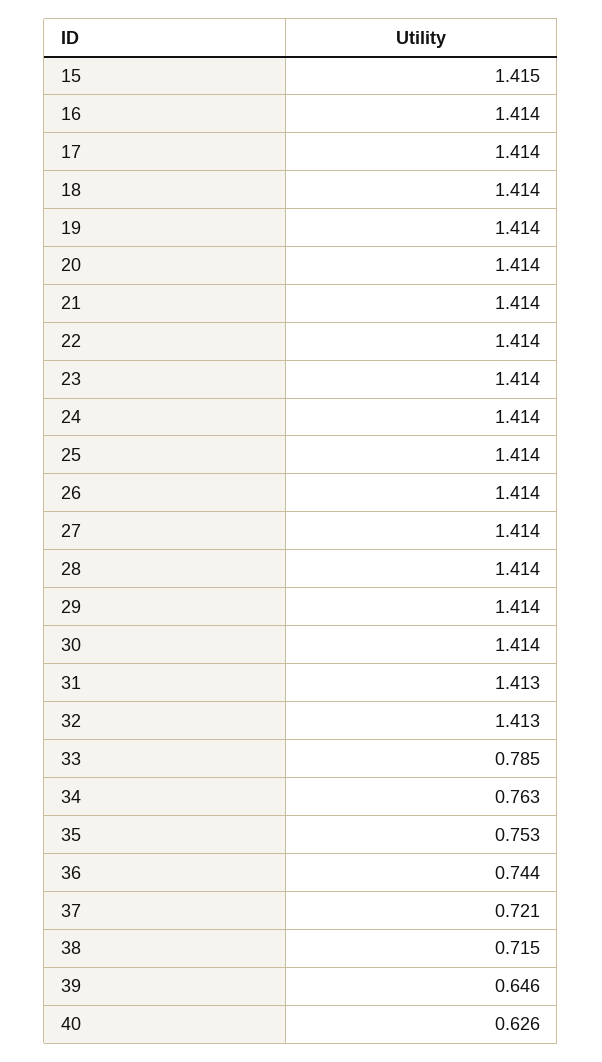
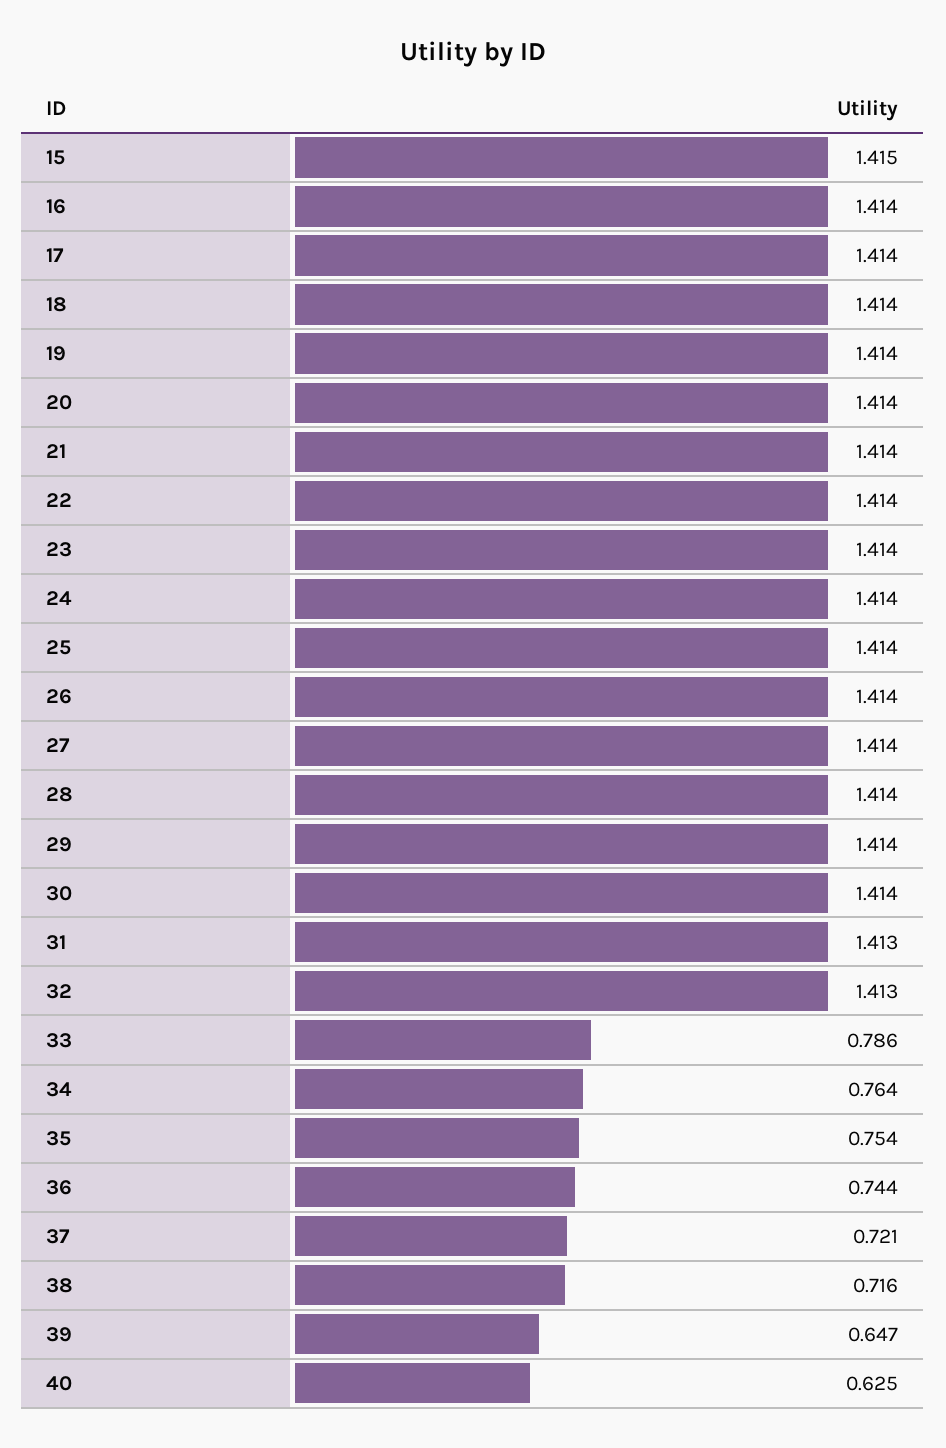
  {
    "15": 1.415,
    "16": 1.414,
    "17": 1.414,
    "18": 1.414,
    "19": 1.414,
    "20": 1.414,
    "21": 1.414,
    "22": 1.414,
    "23": 1.414,
    "24": 1.414,
    "25": 1.414,
    "26": 1.414,
    "27": 1.414,
    "28": 1.414,
    "29": 1.414,
    "30": 1.414,
    "31": 1.413,
    "32": 1.413,
-   "33": 0.785,
+   "33": 0.786,
-   "34": 0.763,
+   "34": 0.764,
-   "35": 0.753,
+   "35": 0.754,
    "36": 0.744,
    "37": 0.721,
-   "38": 0.715,
+   "38": 0.716,
-   "39": 0.646,
+   "39": 0.647,
-   "40": 0.626
+   "40": 0.625
  }

